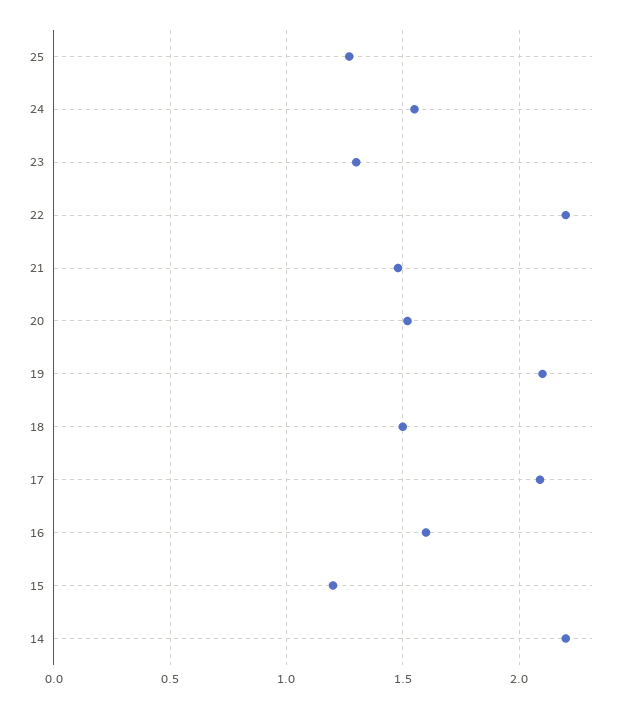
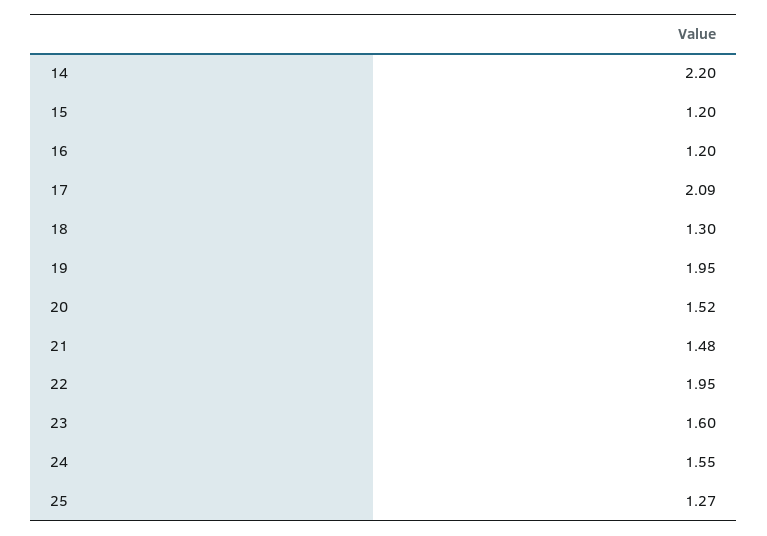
  {
    "25": 1.27,
    "24": 1.55,
-   "23": 1.3,
+   "23": 1.6,
-   "22": 2.2,
+   "22": 1.95,
    "21": 1.48,
    "20": 1.52,
-   "19": 2.1,
+   "19": 1.95,
-   "18": 1.5,
+   "18": 1.3,
    "17": 2.09,
-   "16": 1.6,
+   "16": 1.2,
    "15": 1.2,
    "14": 2.2
  }

